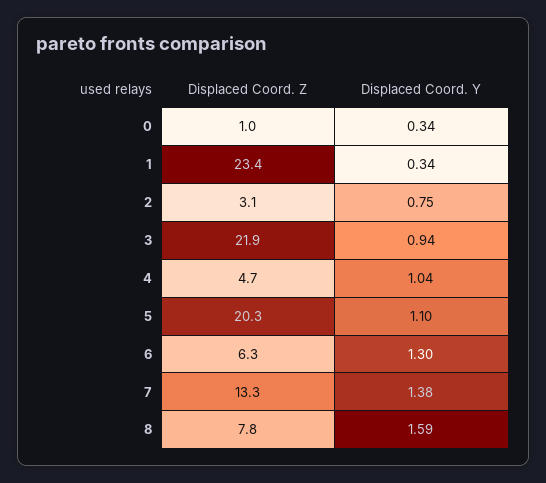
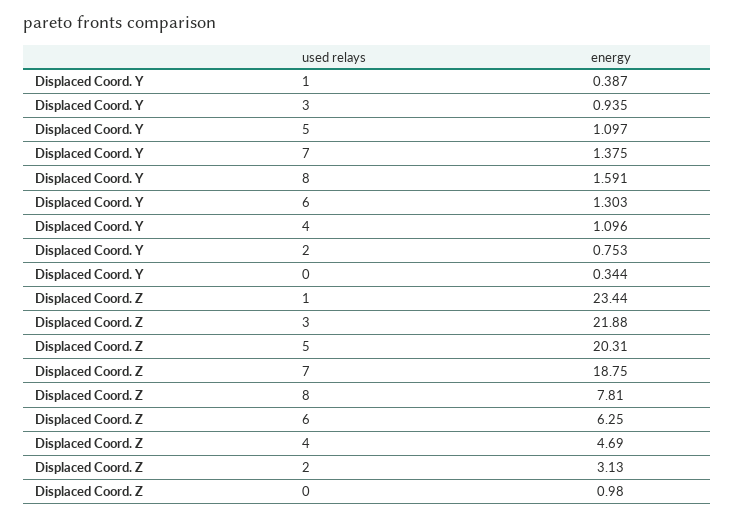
  {
    "Displaced Coord. Z": {
      "0": 0.98,
      "1": 23.44,
      "2": 3.13,
      "3": 21.88,
      "4": 4.69,
      "5": 20.31,
      "6": 6.25,
-     "7": 13.3,
+     "7": 18.75,
      "8": 7.81
    },
    "Displaced Coord. Y": {
      "0": 0.344,
-     "1": 0.34,
+     "1": 0.387,
      "2": 0.753,
      "3": 0.935,
-     "4": 1.04,
+     "4": 1.096,
      "5": 1.097,
      "6": 1.303,
      "7": 1.375,
      "8": 1.591
    }
  }

